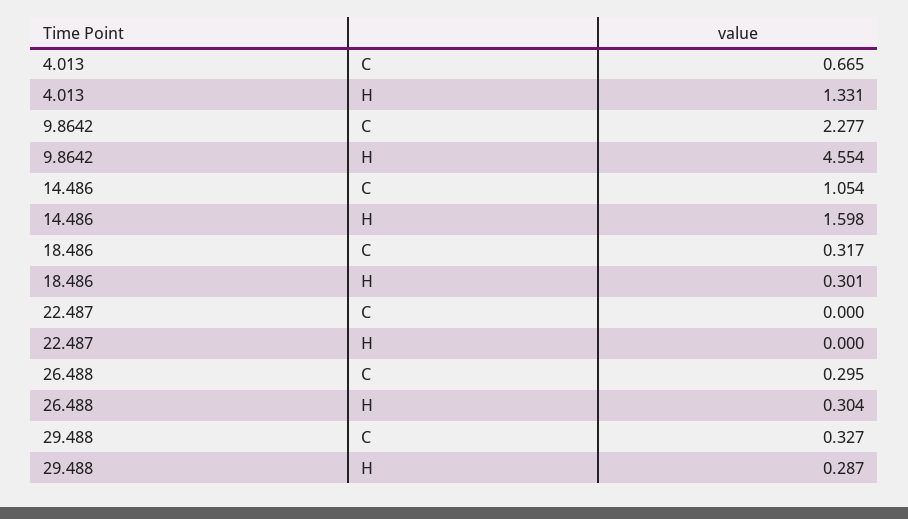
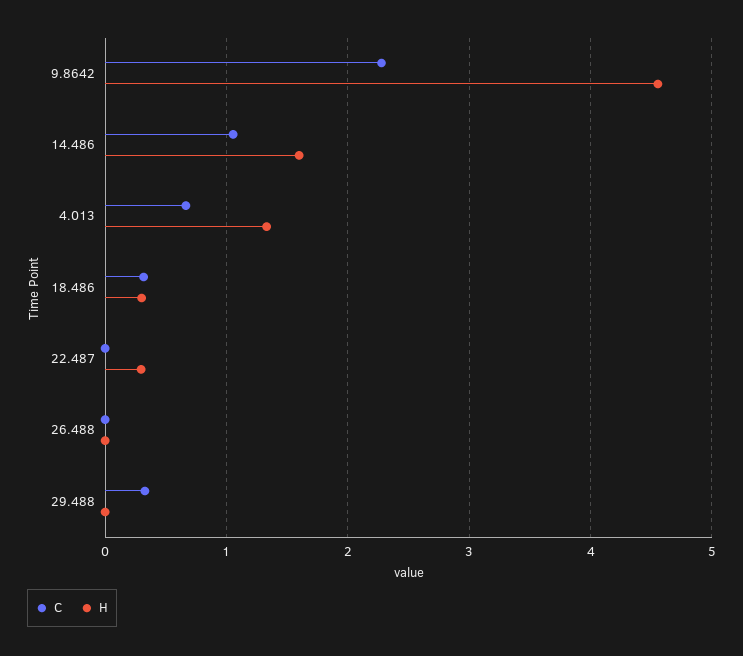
  {
    "C": {
      "4.013": 0.665,
      "9.8642": 2.277,
      "14.486": 1.054,
      "18.486": 0.317,
      "22.487": 0,
-     "26.488": 0.295,
+     "26.488": 0,
      "29.488": 0.327
    },
    "H": {
      "4.013": 1.331,
      "9.8642": 4.554,
      "14.486": 1.598,
      "18.486": 0.301,
-     "22.487": 0,
+     "22.487": 0.3,
-     "26.488": 0.304,
+     "26.488": 0,
-     "29.488": 0.287
+     "29.488": 0
    }
  }

